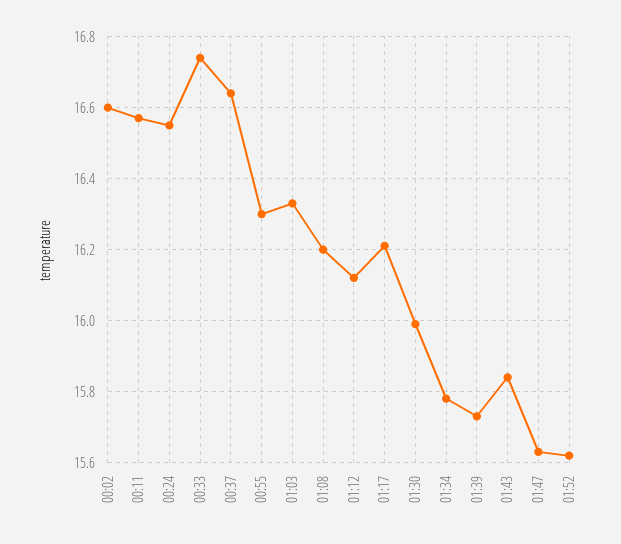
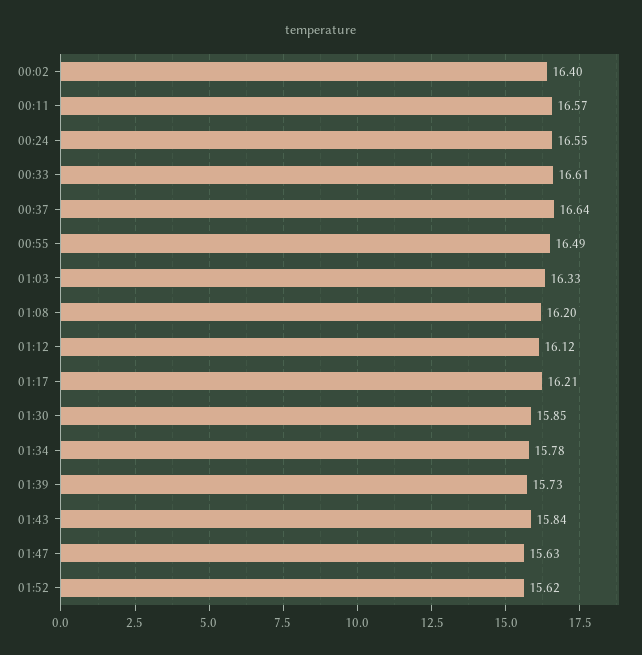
  {
-   "00:02": 16.6,
+   "00:02": 16.4,
    "00:11": 16.57,
    "00:24": 16.55,
-   "00:33": 16.75,
+   "00:33": 16.61,
    "00:37": 16.64,
-   "00:55": 16.3,
+   "00:55": 16.49,
    "01:03": 16.33,
    "01:08": 16.2,
    "01:12": 16.12,
    "01:17": 16.21,
-   "01:30": 16,
+   "01:30": 15.85,
    "01:34": 15.78,
    "01:39": 15.73,
    "01:43": 15.84,
    "01:47": 15.63,
    "01:52": 15.62
  }

